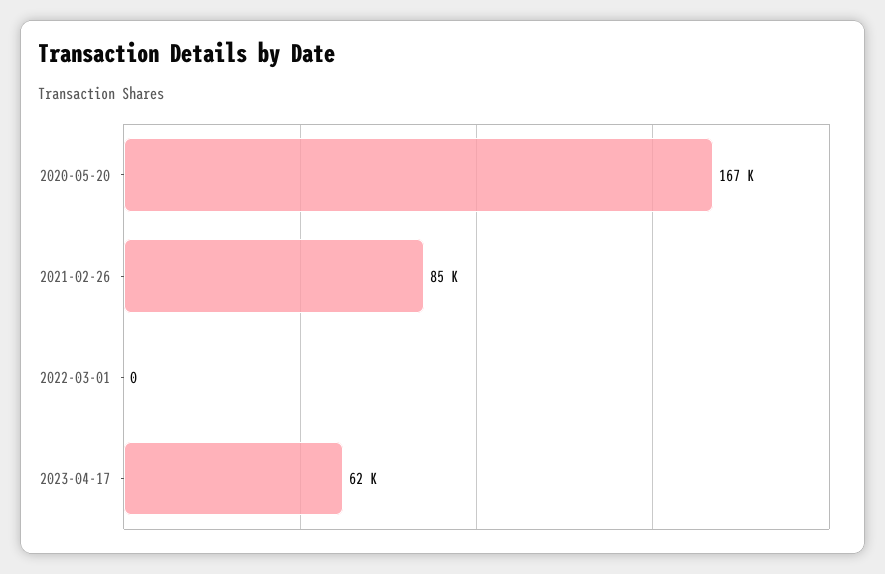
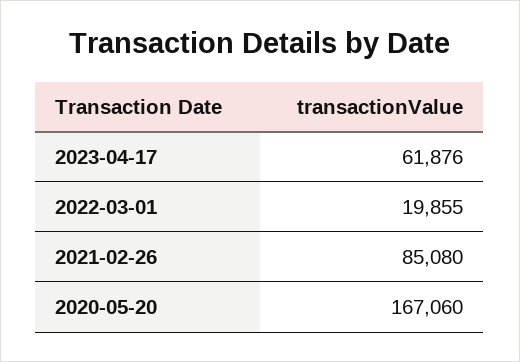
  {
    "2020-05-20": 167060,
    "2021-02-26": 85080,
-   "2022-03-01": 0,
+   "2022-03-01": 19855,
    "2023-04-17": 61876
  }

